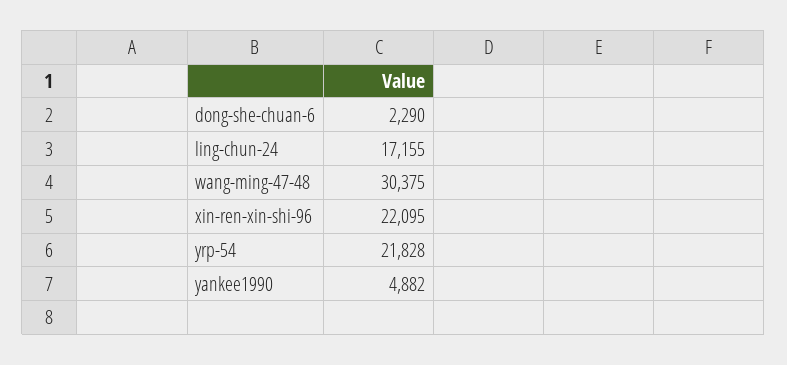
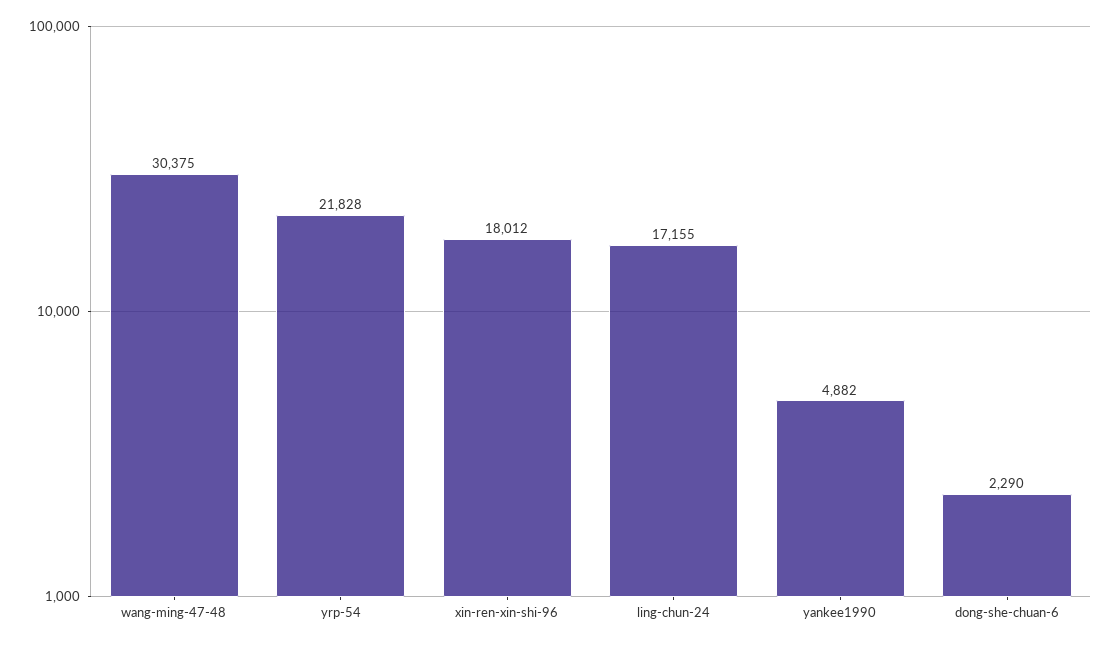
  {
    "dong-she-chuan-6": 2290,
    "ling-chun-24": 17155,
    "wang-ming-47-48": 30375,
-   "xin-ren-xin-shi-96": 22095,
+   "xin-ren-xin-shi-96": 18012,
    "yrp-54": 21828,
    "yankee1990": 4882
  }

